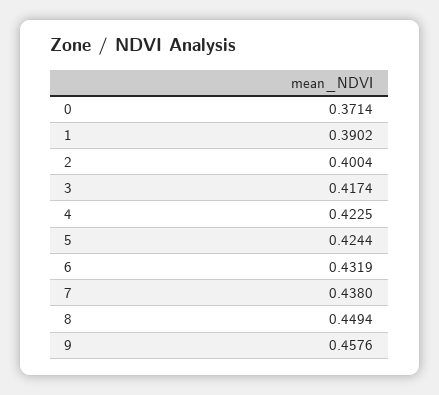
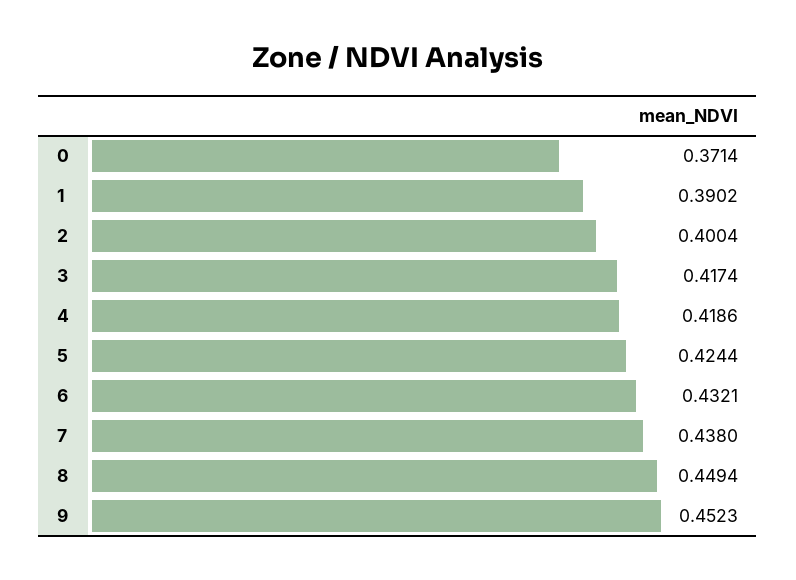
  {
    "0": 0.3714,
    "1": 0.3902,
    "2": 0.4004,
    "3": 0.4174,
-   "4": 0.4225,
+   "4": 0.4186,
    "5": 0.4244,
-   "6": 0.4319,
+   "6": 0.4321,
    "7": 0.438,
    "8": 0.4494,
-   "9": 0.4576
+   "9": 0.4523
  }

